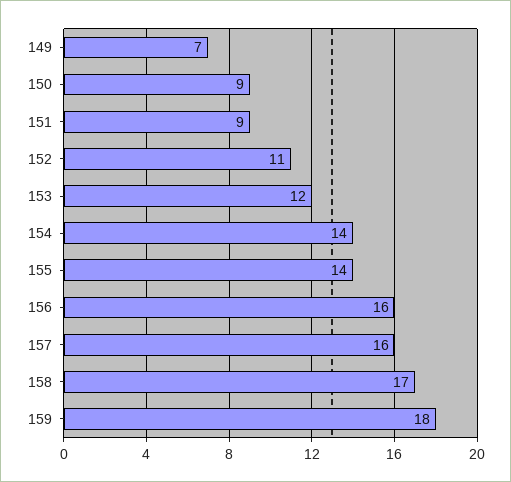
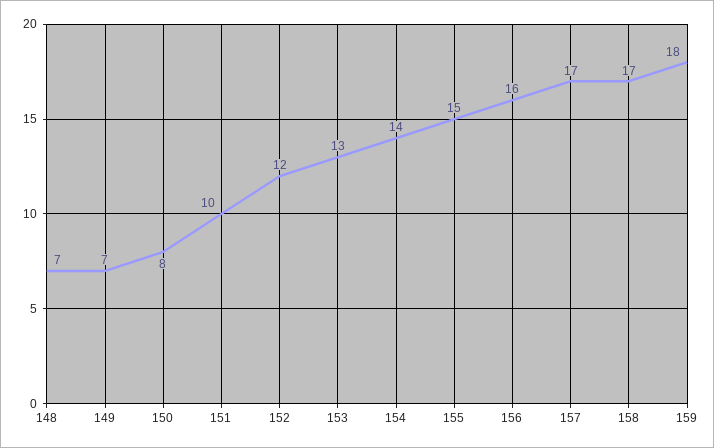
  {
    "149": 7,
-   "150": 9,
+   "150": 8,
-   "151": 9,
+   "151": 10,
-   "152": 11,
+   "152": 12,
-   "153": 12,
+   "153": 13,
    "154": 14,
-   "155": 14,
+   "155": 15,
    "156": 16,
-   "157": 16,
+   "157": 17,
    "158": 17,
-   "159": 18
+   "159": 18,
+   "148": 7
  }

